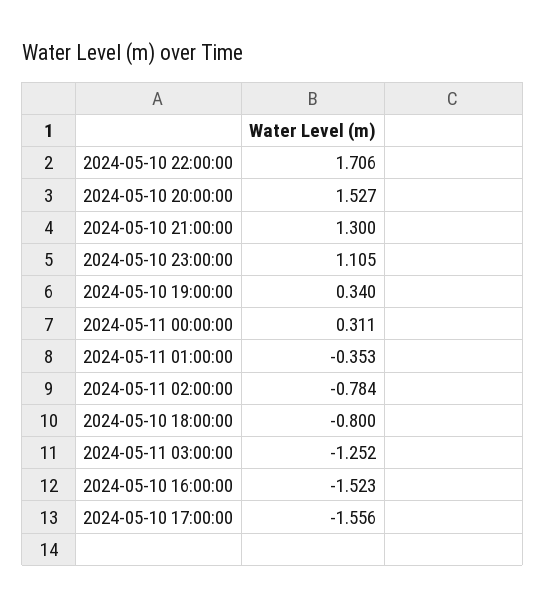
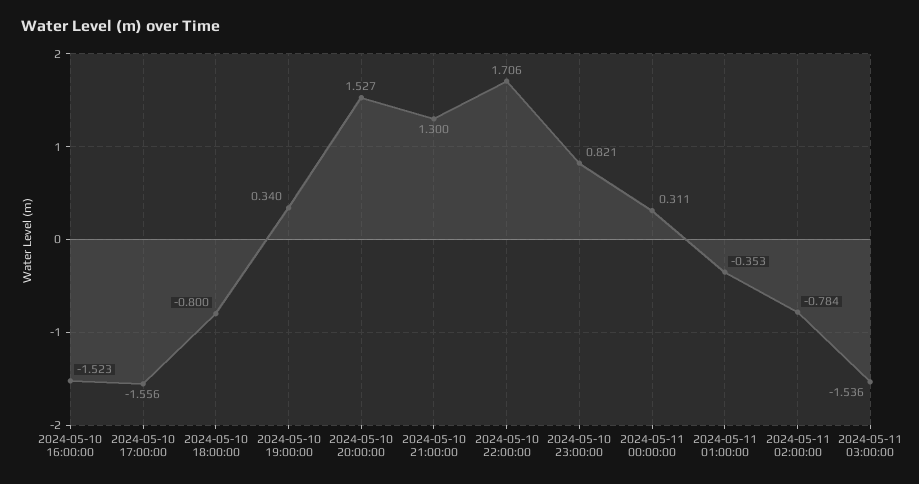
  {
    "2024-05-10 22:00:00": 1.706,
    "2024-05-10 20:00:00": 1.527,
    "2024-05-10 21:00:00": 1.3,
-   "2024-05-10 23:00:00": 1.105,
+   "2024-05-10 23:00:00": 0.821,
    "2024-05-10 19:00:00": 0.34,
    "2024-05-11 00:00:00": 0.311,
    "2024-05-11 01:00:00": -0.353,
    "2024-05-11 02:00:00": -0.784,
    "2024-05-10 18:00:00": -0.8,
-   "2024-05-11 03:00:00": -1.252,
+   "2024-05-11 03:00:00": -1.536,
    "2024-05-10 16:00:00": -1.523,
    "2024-05-10 17:00:00": -1.556
  }

